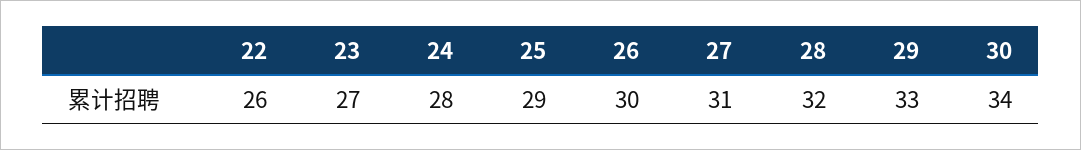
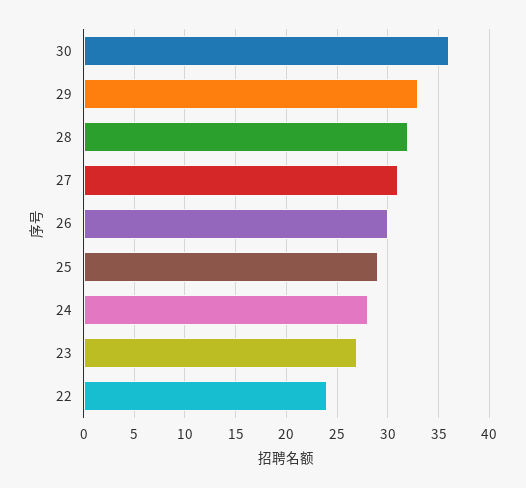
  {
-   "22": 26,
+   "22": 24,
    "23": 27,
    "24": 28,
    "25": 29,
    "26": 30,
    "27": 31,
    "28": 32,
    "29": 33,
-   "30": 34
+   "30": 36
  }

